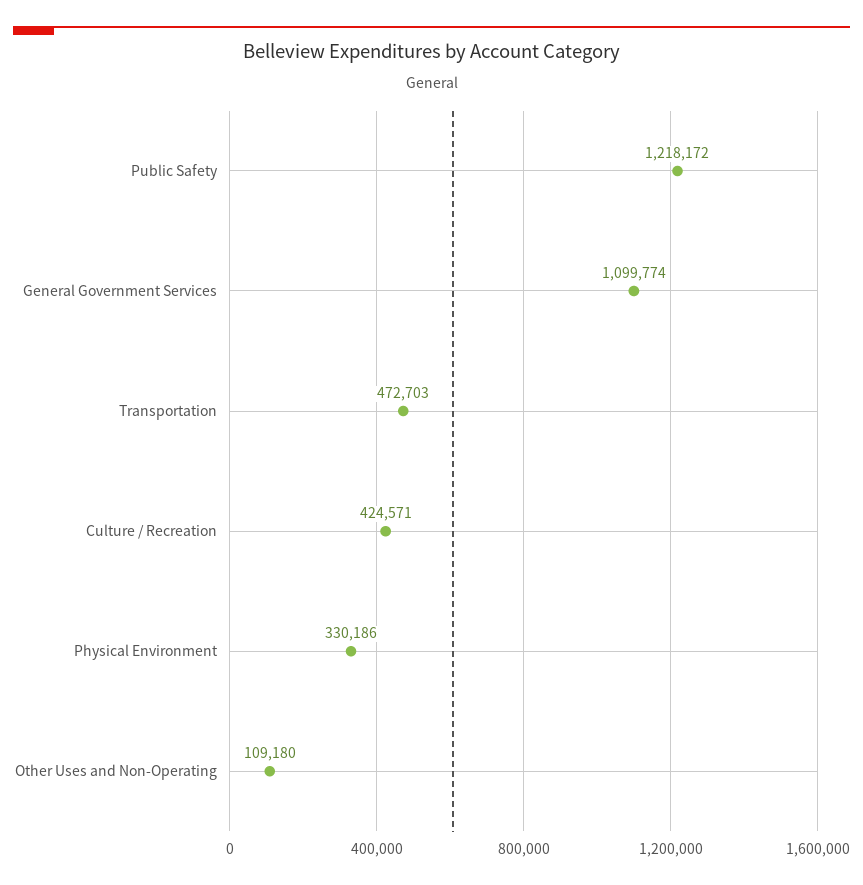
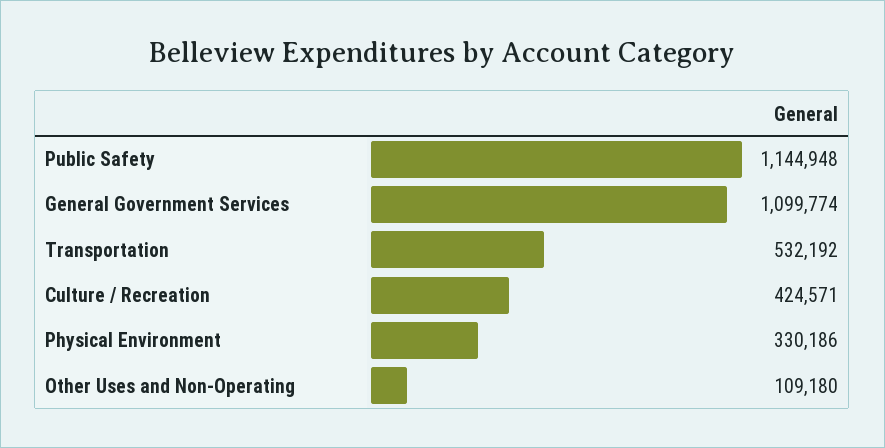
  {
-   "Public Safety": 1218172,
+   "Public Safety": 1144948,
    "General Government Services": 1099774,
-   "Transportation": 472703,
+   "Transportation": 532192,
    "Culture / Recreation": 424571,
    "Physical Environment": 330186,
    "Other Uses and Non-Operating": 109180
  }

